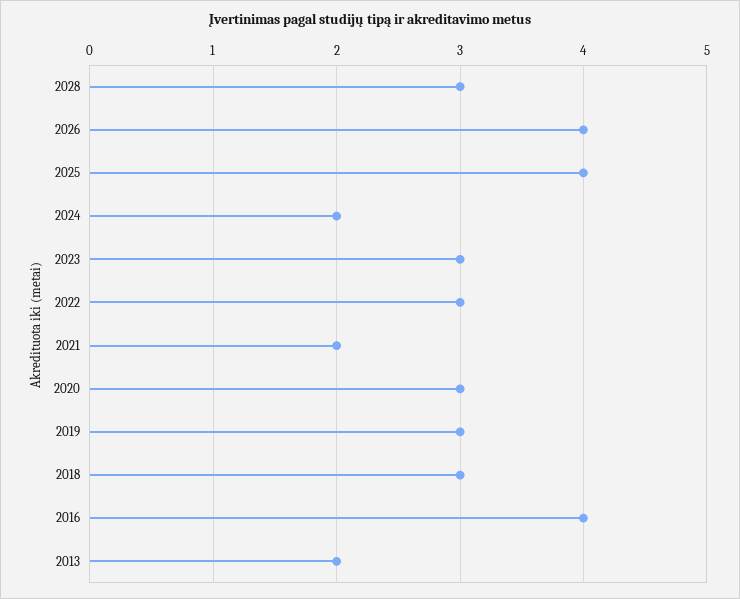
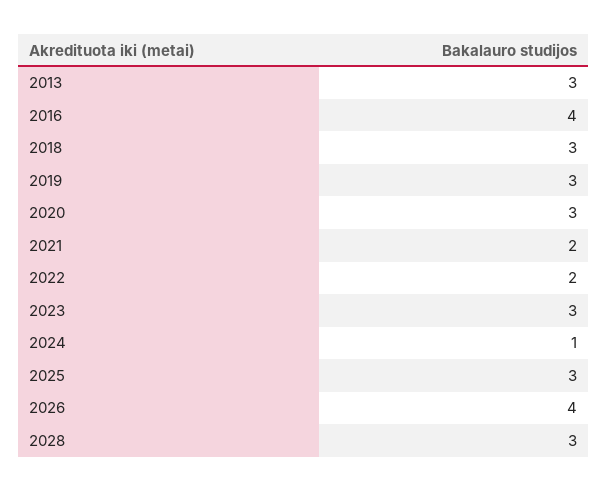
  {
    "2028": 3,
    "2026": 4,
-   "2025": 4,
+   "2025": 3,
-   "2024": 2,
+   "2024": 1,
    "2023": 3,
-   "2022": 3,
+   "2022": 2,
    "2021": 2,
    "2020": 3,
    "2019": 3,
    "2018": 3,
    "2016": 4,
-   "2013": 2
+   "2013": 3
  }

